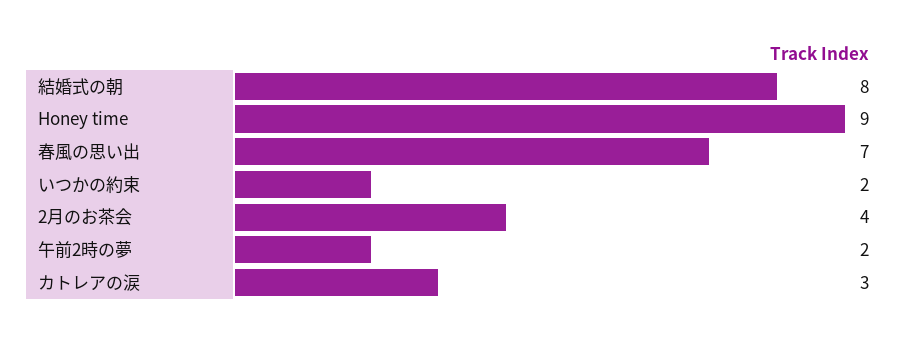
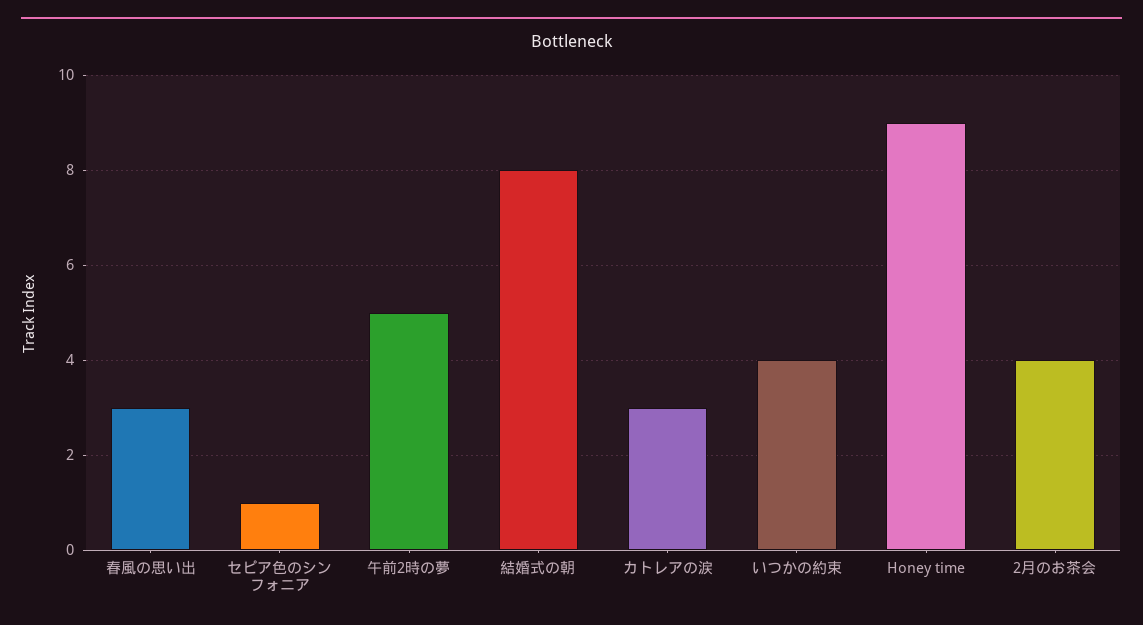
  {
    "結婚式の朝": 8,
    "Honey time": 9,
-   "春風の思い出": 7,
+   "春風の思い出": 3,
-   "いつかの約束": 2,
+   "いつかの約束": 4,
    "2月のお茶会": 4,
-   "午前2時の夢": 2,
+   "午前2時の夢": 5,
-   "カトレアの涙": 3
+   "カトレアの涙": 3,
+   "セピア色のシンフォニア": 1
  }

